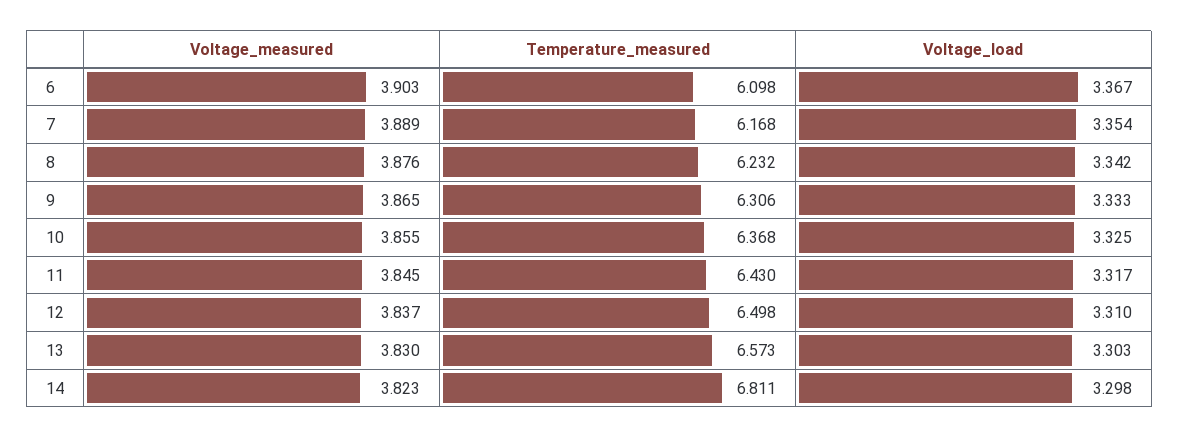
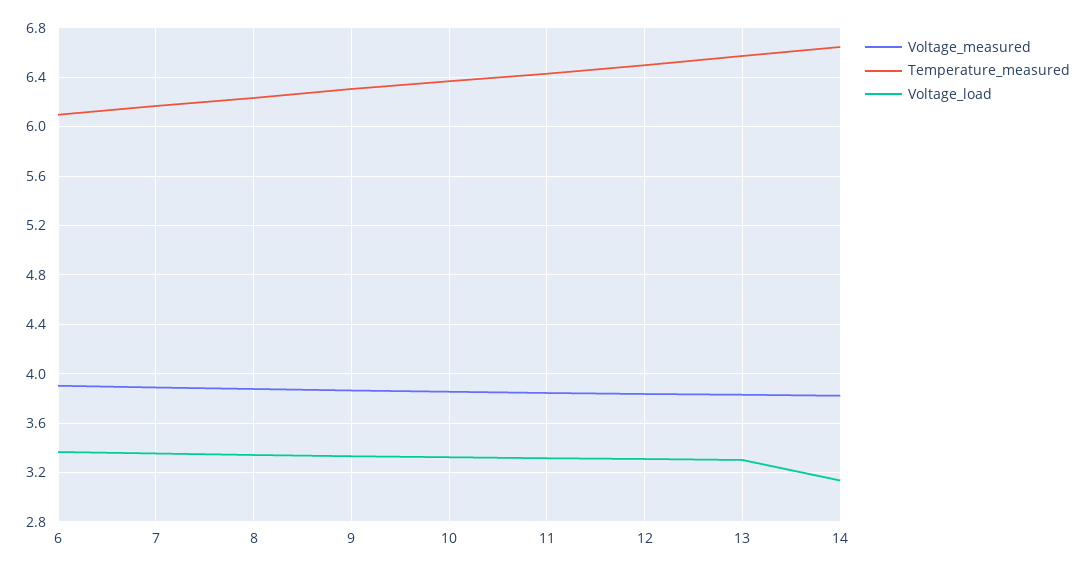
  {
    "Voltage_measured": {
      "6": 3.903,
      "7": 3.889,
      "8": 3.876,
      "9": 3.865,
      "10": 3.855,
      "11": 3.845,
      "12": 3.837,
      "13": 3.83,
      "14": 3.823
    },
    "Temperature_measured": {
      "6": 6.098,
      "7": 6.168,
      "8": 6.232,
      "9": 6.306,
      "10": 6.368,
      "11": 6.43,
      "12": 6.498,
      "13": 6.573,
-     "14": 6.811
+     "14": 6.65
    },
    "Voltage_load": {
      "6": 3.367,
      "7": 3.354,
      "8": 3.342,
      "9": 3.333,
      "10": 3.325,
      "11": 3.317,
      "12": 3.31,
      "13": 3.303,
-     "14": 3.298
+     "14": 3.15
    }
  }

